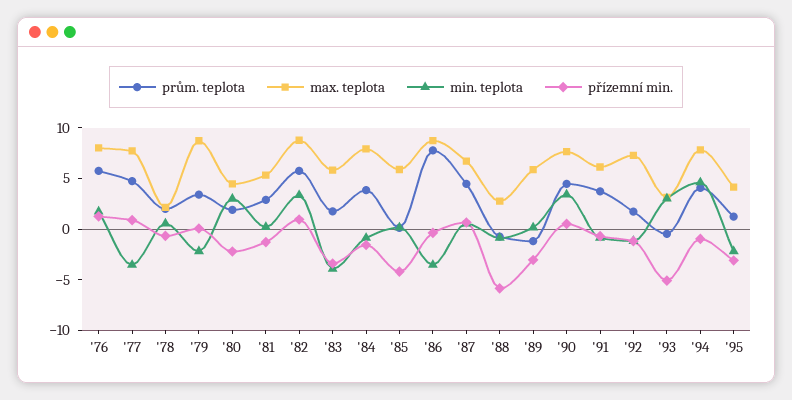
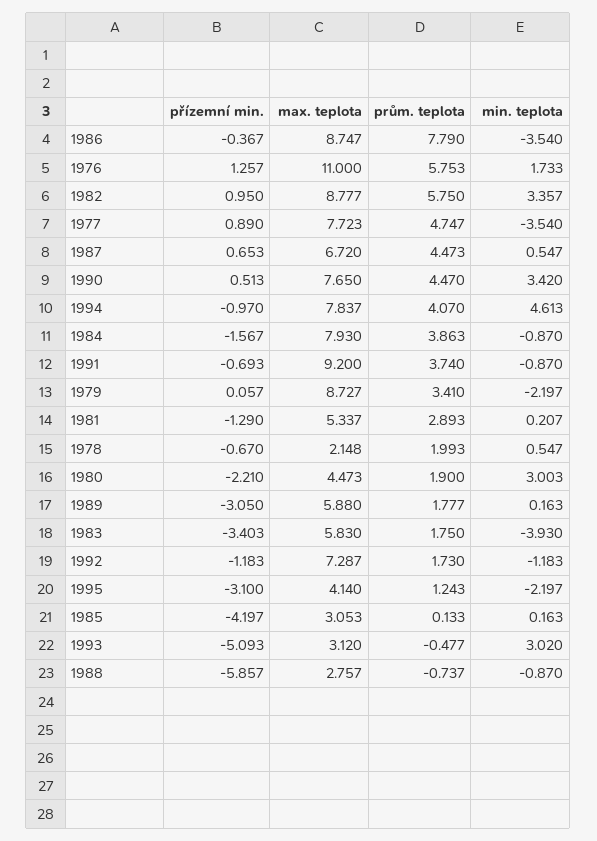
  {
    "prům. teplota": {
      "'76": 5.753,
      "'77": 4.747,
      "'78": 1.993,
      "'79": 3.41,
      "'80": 1.9,
      "'81": 2.893,
      "'82": 5.75,
      "'83": 1.75,
      "'84": 3.863,
      "'85": 0.133,
      "'86": 7.79,
      "'87": 4.473,
      "'88": -0.737,
-     "'89": -1,
+     "'89": 1.777,
      "'90": 4.47,
      "'91": 3.74,
      "'92": 1.73,
      "'93": -0.477,
      "'94": 4.07,
      "'95": 1.243
    },
    "max. teplota": {
-     "'76": 8,
+     "'76": 11,
      "'77": 7.723,
      "'78": 2.148,
      "'79": 8.727,
      "'80": 4.473,
      "'81": 5.337,
      "'82": 8.777,
      "'83": 5.83,
      "'84": 7.93,
-     "'85": 6,
+     "'85": 3.053,
      "'86": 8.747,
      "'87": 6.72,
      "'88": 2.757,
      "'89": 5.88,
      "'90": 7.65,
-     "'91": 6,
+     "'91": 9.2,
      "'92": 7.287,
      "'93": 3.12,
      "'94": 7.837,
      "'95": 4.14
    },
    "min. teplota": {
      "'76": 1.733,
      "'77": -3.54,
      "'78": 0.547,
      "'79": -2.197,
      "'80": 3.003,
      "'81": 0.207,
      "'82": 3.357,
      "'83": -3.93,
      "'84": -0.87,
      "'85": 0.163,
      "'86": -3.54,
      "'87": 0.547,
      "'88": -0.87,
      "'89": 0.163,
      "'90": 3.42,
      "'91": -0.87,
      "'92": -1.183,
      "'93": 3.02,
      "'94": 4.613,
      "'95": -2.197
    },
    "přízemní min.": {
      "'76": 1.257,
      "'77": 0.89,
      "'78": -0.67,
      "'79": 0.057,
      "'80": -2.21,
      "'81": -1.29,
      "'82": 0.95,
      "'83": -3.403,
      "'84": -1.567,
      "'85": -4.197,
      "'86": -0.367,
      "'87": 0.653,
      "'88": -5.857,
      "'89": -3.05,
      "'90": 0.513,
      "'91": -0.693,
      "'92": -1.183,
      "'93": -5.093,
      "'94": -0.97,
      "'95": -3.1
    }
  }

